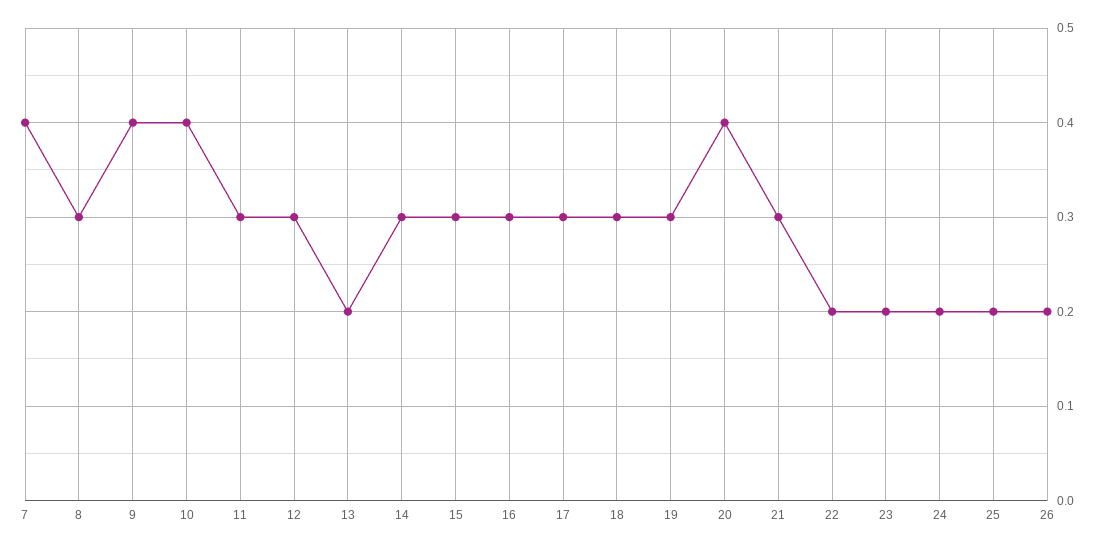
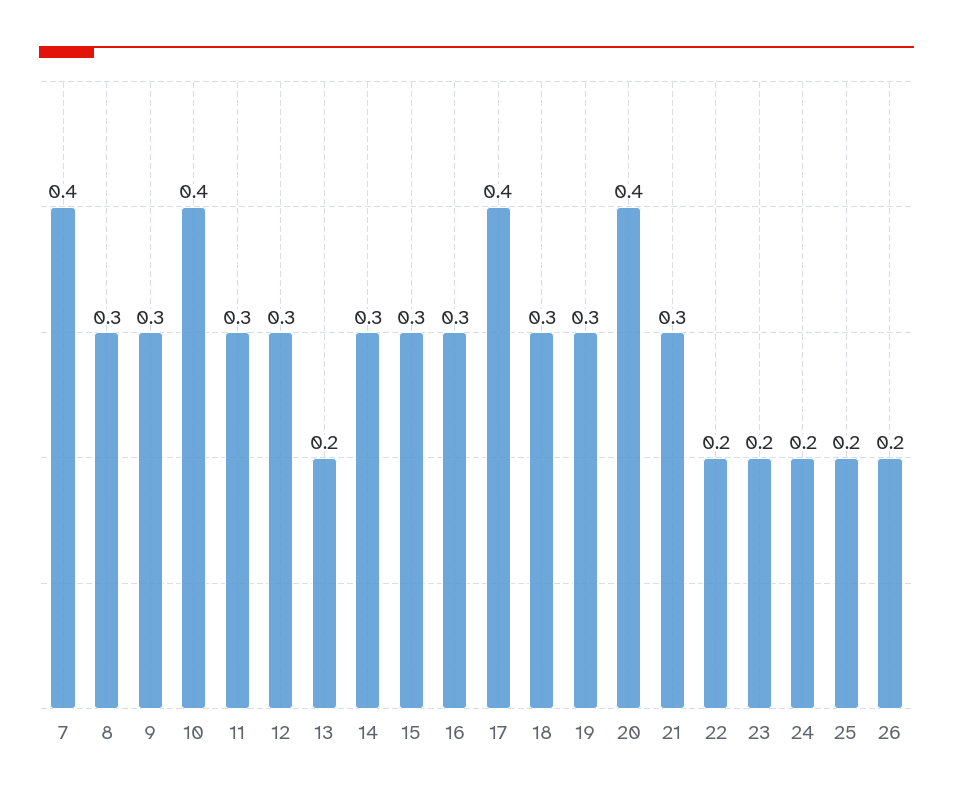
  {
    "7": 0.4,
    "8": 0.3,
-   "9": 0.4,
+   "9": 0.3,
    "10": 0.4,
    "11": 0.3,
    "12": 0.3,
    "13": 0.2,
    "14": 0.3,
    "15": 0.3,
    "16": 0.3,
-   "17": 0.3,
+   "17": 0.4,
    "18": 0.3,
    "19": 0.3,
    "20": 0.4,
    "21": 0.3,
    "22": 0.2,
    "23": 0.2,
    "24": 0.2,
    "25": 0.2,
    "26": 0.2
  }

